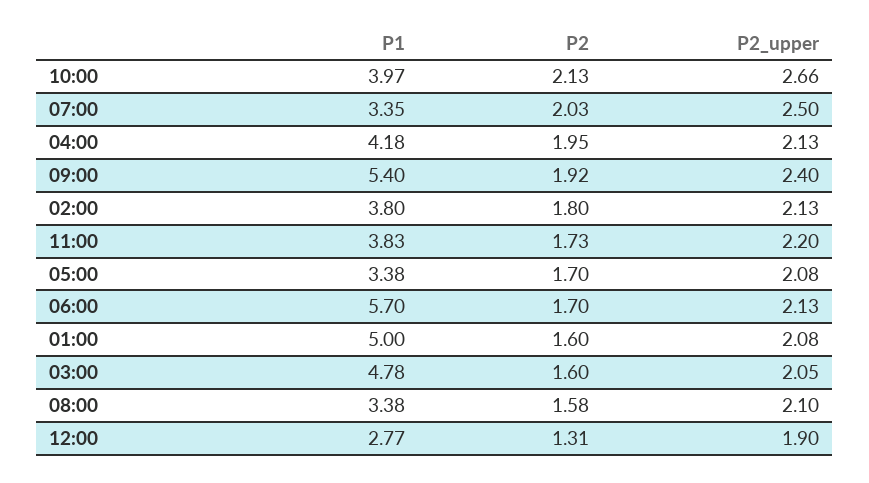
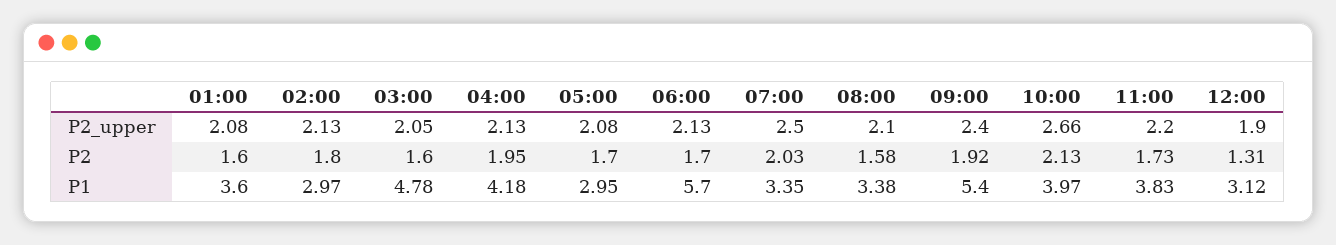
  {
    "P1": {
      "10:00": 3.97,
      "07:00": 3.35,
      "04:00": 4.18,
      "09:00": 5.4,
-     "02:00": 3.8,
+     "02:00": 2.97,
      "11:00": 3.83,
-     "05:00": 3.38,
+     "05:00": 2.95,
      "06:00": 5.7,
-     "01:00": 5,
+     "01:00": 3.6,
      "03:00": 4.78,
      "08:00": 3.38,
-     "12:00": 2.77
+     "12:00": 3.12
    },
    "P2": {
      "10:00": 2.13,
      "07:00": 2.03,
      "04:00": 1.95,
      "09:00": 1.92,
      "02:00": 1.8,
      "11:00": 1.73,
      "05:00": 1.7,
      "06:00": 1.7,
      "01:00": 1.6,
      "03:00": 1.6,
      "08:00": 1.58,
      "12:00": 1.31
    },
    "P2_upper": {
      "10:00": 2.66,
      "07:00": 2.5,
      "04:00": 2.13,
      "09:00": 2.4,
      "02:00": 2.13,
      "11:00": 2.2,
      "05:00": 2.08,
      "06:00": 2.13,
      "01:00": 2.08,
      "03:00": 2.05,
      "08:00": 2.1,
      "12:00": 1.9
    }
  }

